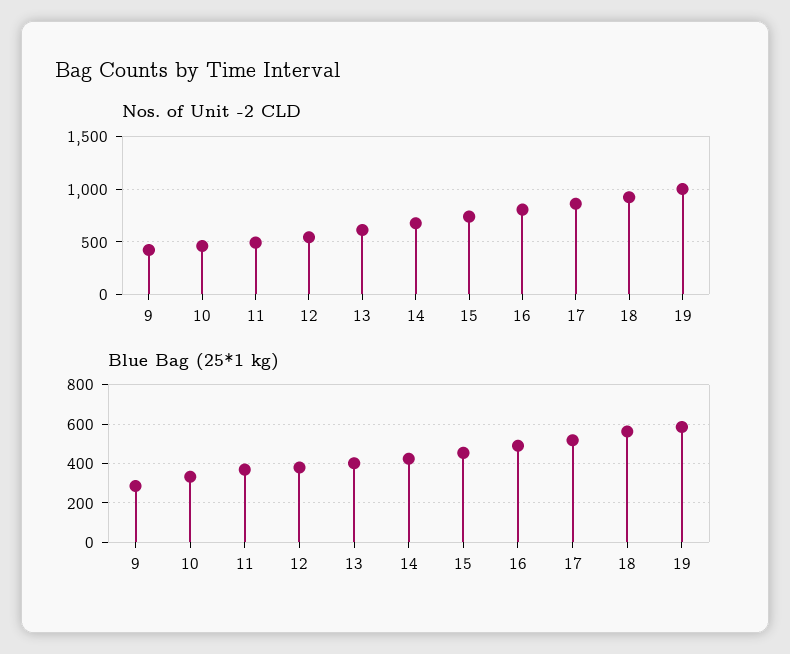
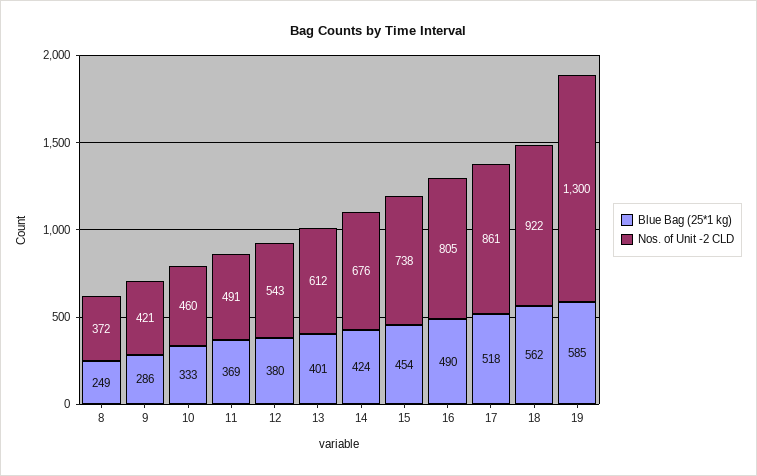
  {
    "Nos. of Unit -2 CLD": {
      "9": 421,
      "10": 460,
      "11": 491,
      "12": 543,
      "13": 612,
      "14": 676,
      "15": 738,
      "16": 805,
      "17": 861,
      "18": 922,
-     "19": 1000
+     "19": 1300,
+     "8": 372
    },
    "Blue Bag (25*1 kg)": {
      "9": 286,
      "10": 333,
      "11": 369,
      "12": 380,
      "13": 401,
      "14": 424,
      "15": 454,
      "16": 490,
      "17": 518,
      "18": 562,
-     "19": 585
+     "19": 585,
+     "8": 249
    }
  }

